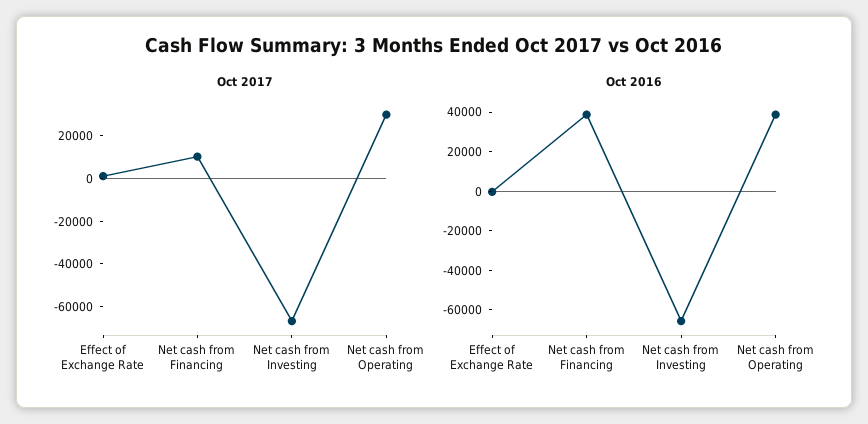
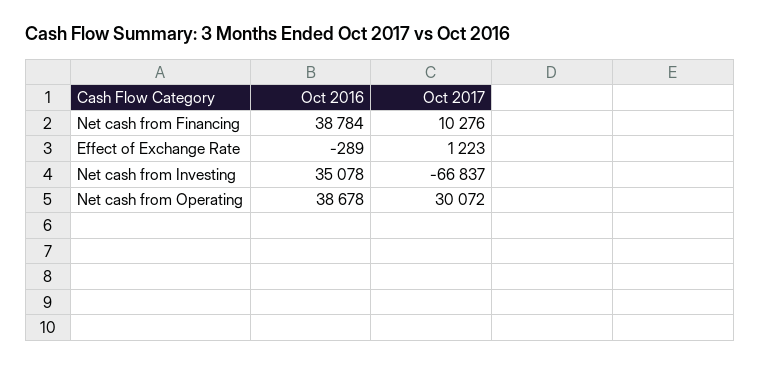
  {
    "Oct 2017": {
      "Effect of Exchange Rate": 1223,
      "Net cash from Financing": 10276,
      "Net cash from Investing": -66837,
      "Net cash from Operating": 30072
    },
    "Oct 2016": {
      "Effect of Exchange Rate": -289,
      "Net cash from Financing": 38784,
-     "Net cash from Investing": -65000,
+     "Net cash from Investing": 35078,
      "Net cash from Operating": 38678
    }
  }

